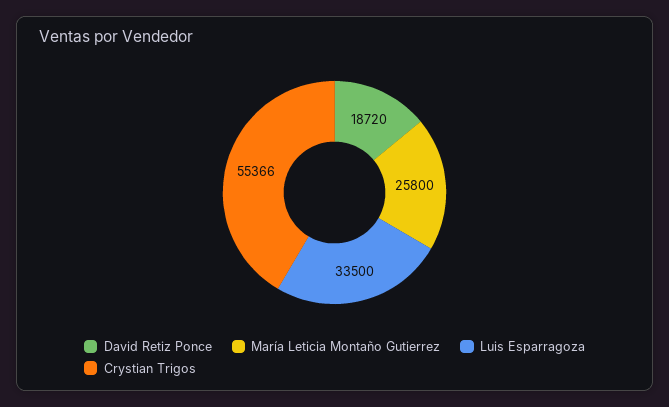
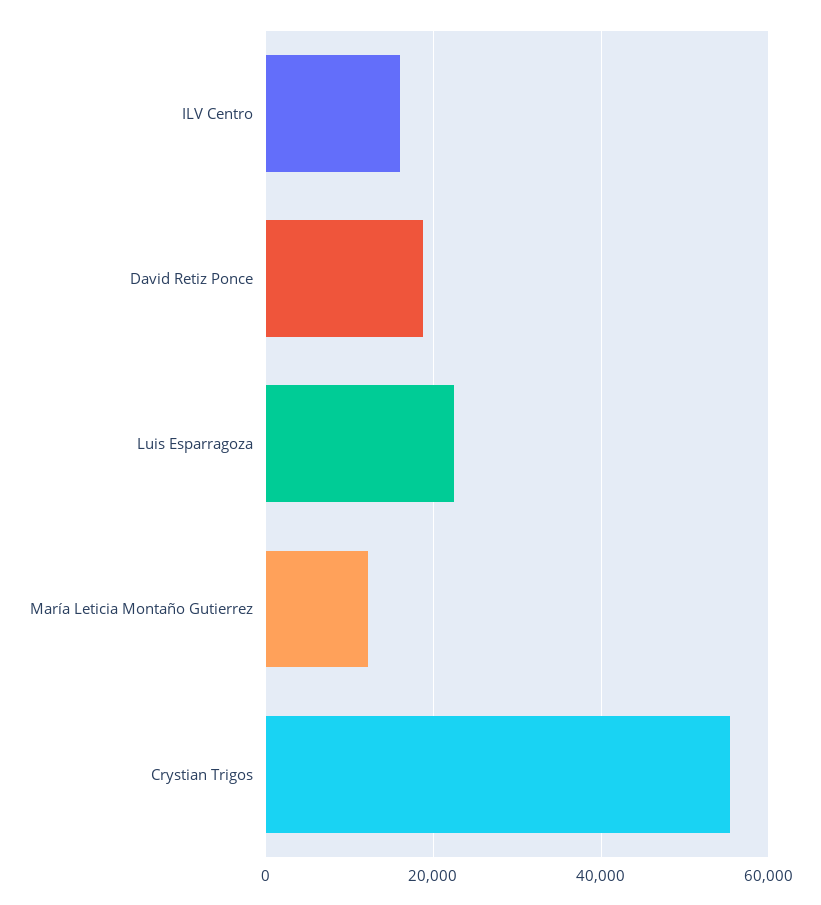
  {
    "David Retiz Ponce": 18720,
-   "María Leticia Montaño Gutierrez": 25800,
+   "María Leticia Montaño Gutierrez": 12000,
-   "Luis Esparragoza": 33500,
+   "Luis Esparragoza": 22000,
-   "Crystian Trigos": 55366
+   "Crystian Trigos": 55366,
+   "ILV Centro": 16000
  }

